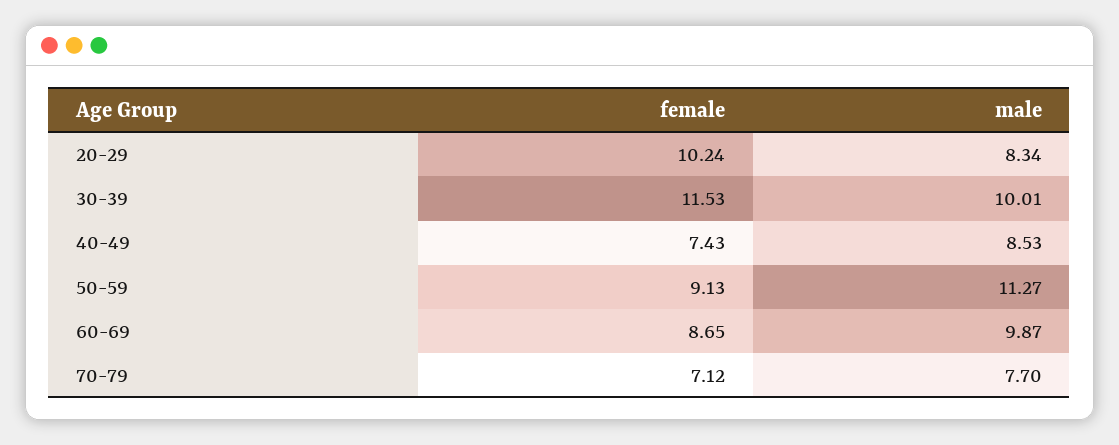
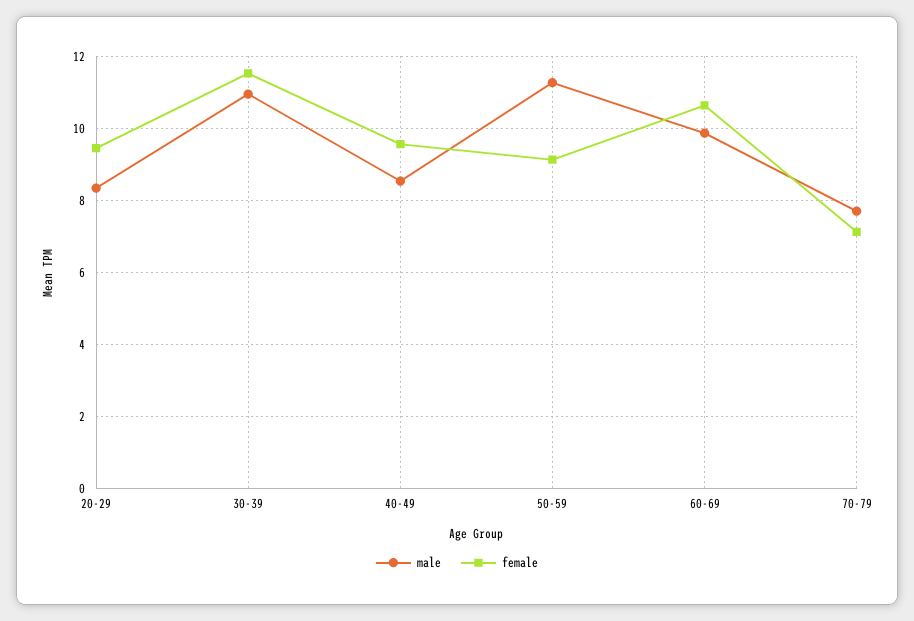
  {
    "female": {
-     "20-29": 10.24,
+     "20-29": 9.4,
      "30-39": 11.53,
-     "40-49": 7.43,
+     "40-49": 9.6,
      "50-59": 9.13,
-     "60-69": 8.65,
+     "60-69": 10.6,
      "70-79": 7.12
    },
    "male": {
      "20-29": 8.34,
-     "30-39": 10.01,
+     "30-39": 11,
      "40-49": 8.53,
      "50-59": 11.27,
      "60-69": 9.87,
      "70-79": 7.7
    }
  }

